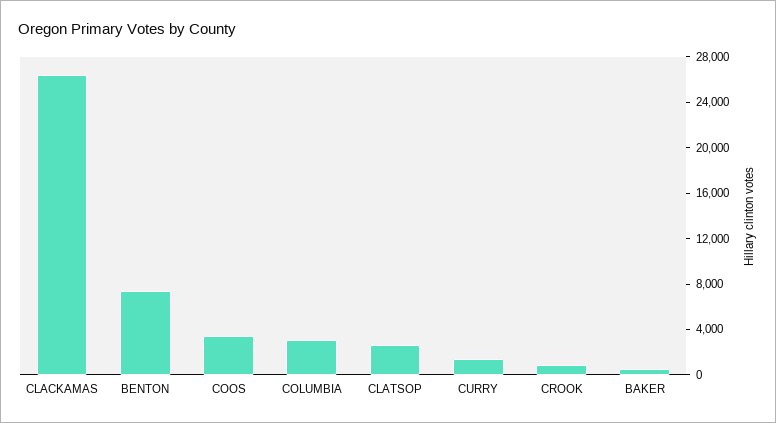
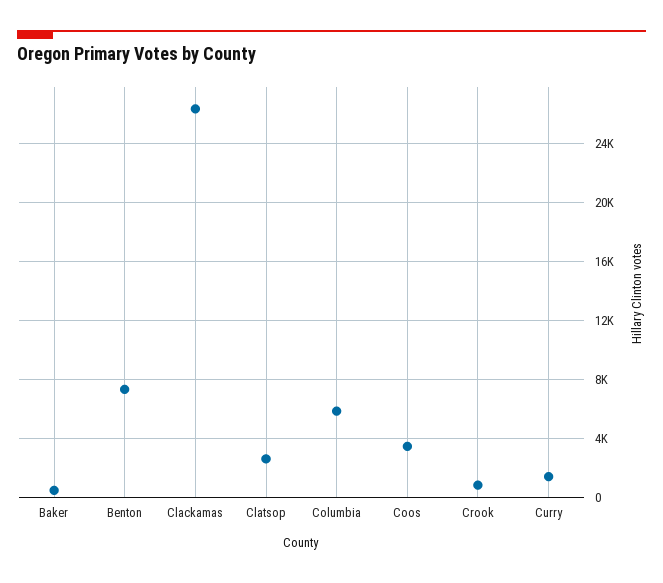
  {
    "CLACKAMAS": 26500,
    "BENTON": 7500,
    "COOS": 3500,
-   "COLUMBIA": 3000,
+   "COLUMBIA": 6000,
    "CLATSOP": 2500,
    "CURRY": 1500,
    "CROOK": 1000,
    "BAKER": 500
  }

